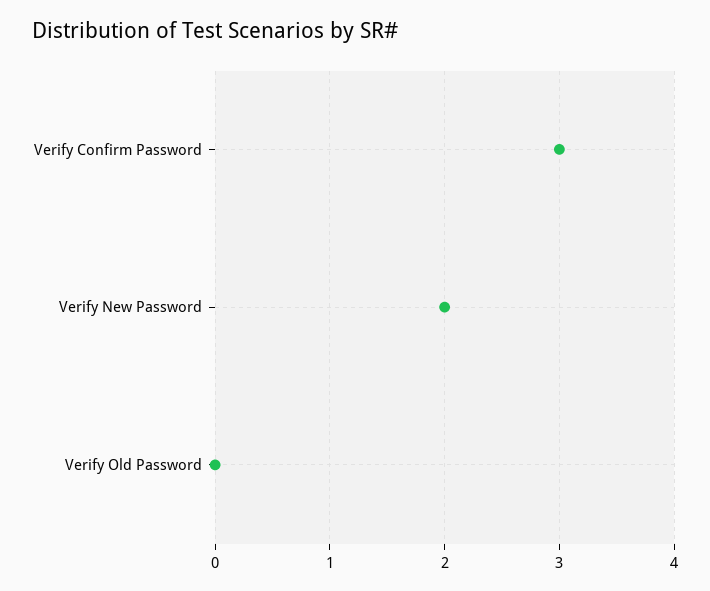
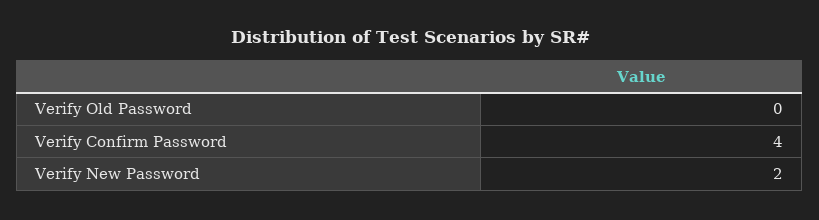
  {
-   "Verify Confirm Password": 3,
+   "Verify Confirm Password": 4,
    "Verify New Password": 2,
    "Verify Old Password": 0
  }

